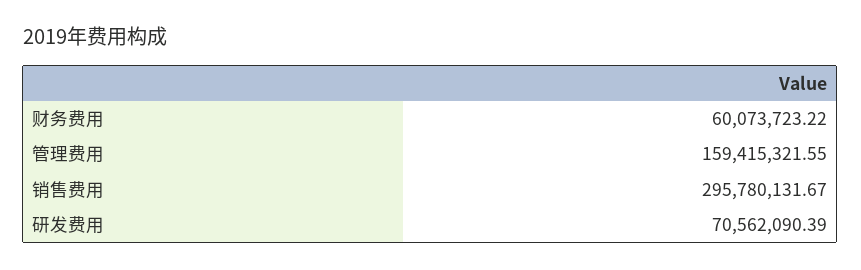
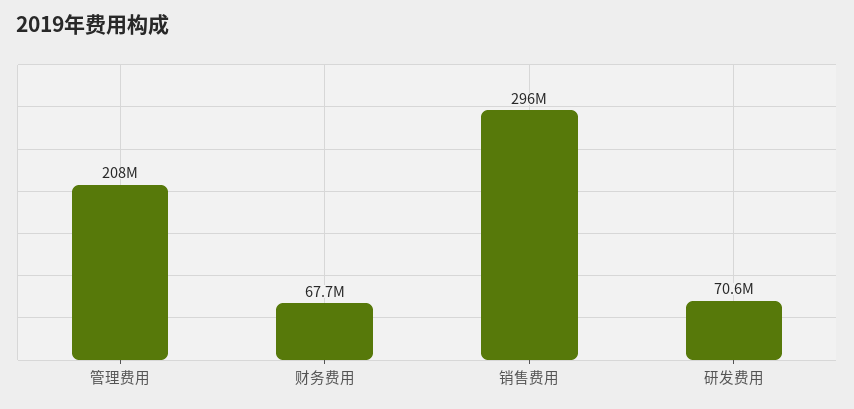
  {
-   "财务费用": 60073723.22,
+   "财务费用": 67700000,
-   "管理费用": 159415321.55,
+   "管理费用": 208000000,
    "销售费用": 295780131.67,
    "研发费用": 70562090.39
  }

